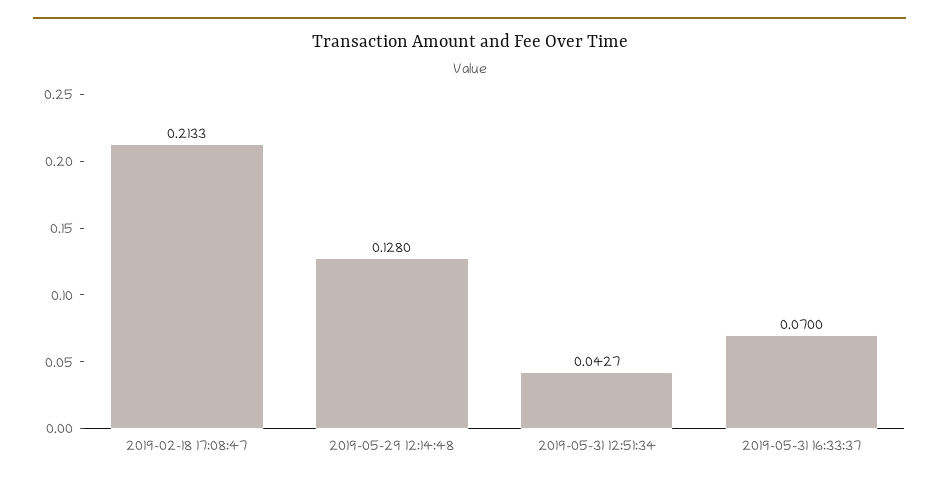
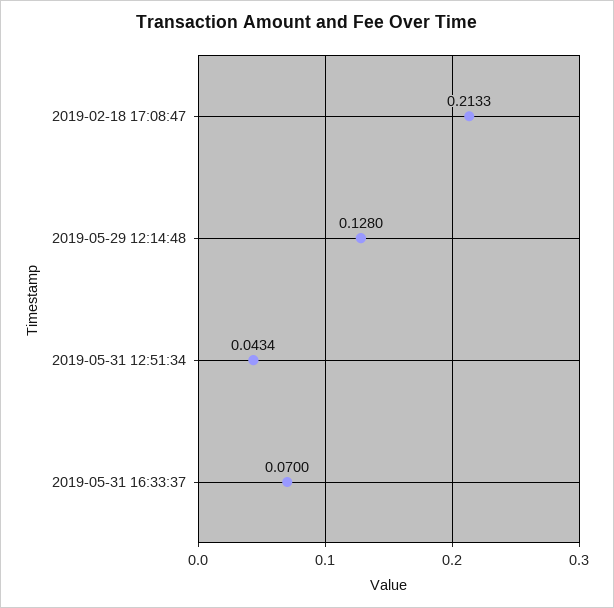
  {
    "2019-02-18 17:08:47": 0.2133,
    "2019-05-29 12:14:48": 0.128,
-   "2019-05-31 12:51:34": 0.0427,
+   "2019-05-31 12:51:34": 0.0434,
    "2019-05-31 16:33:37": 0.07
  }

